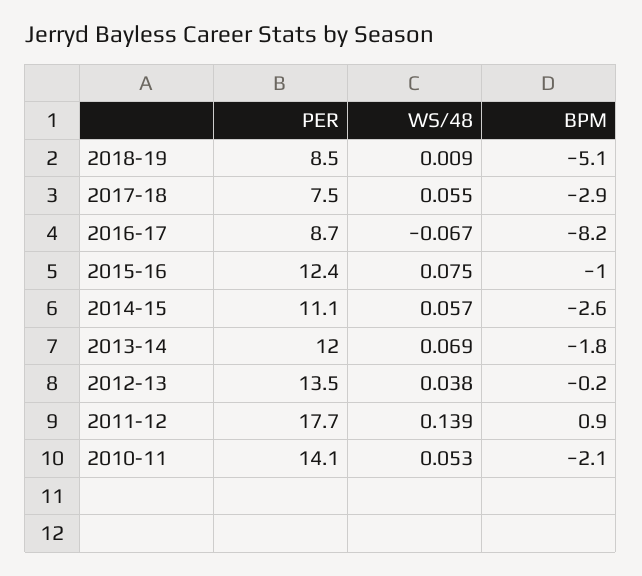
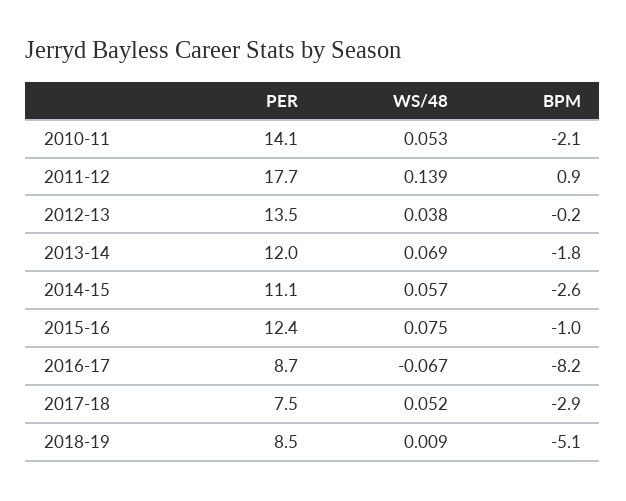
  {
    "PER": {
      "2018-19": 8.5,
      "2017-18": 7.5,
      "2016-17": 8.7,
      "2015-16": 12.4,
      "2014-15": 11.1,
      "2013-14": 12,
      "2012-13": 13.5,
      "2011-12": 17.7,
      "2010-11": 14.1
    },
    "WS/48": {
      "2018-19": 0.009,
-     "2017-18": 0.055,
+     "2017-18": 0.052,
      "2016-17": -0.067,
      "2015-16": 0.075,
      "2014-15": 0.057,
      "2013-14": 0.069,
      "2012-13": 0.038,
      "2011-12": 0.139,
      "2010-11": 0.053
    },
    "BPM": {
      "2018-19": -5.1,
      "2017-18": -2.9,
      "2016-17": -8.2,
      "2015-16": -1,
      "2014-15": -2.6,
      "2013-14": -1.8,
      "2012-13": -0.2,
      "2011-12": 0.9,
      "2010-11": -2.1
    }
  }

